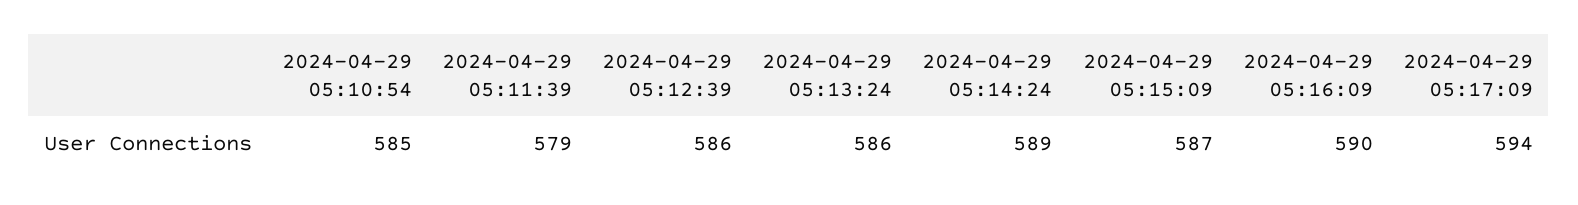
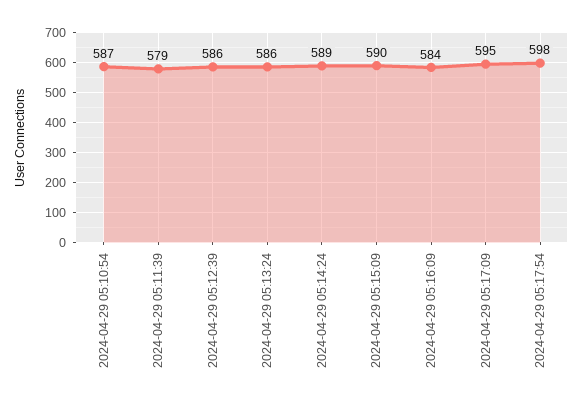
  {
-   "2024-04-29 05:10:54": 585,
+   "2024-04-29 05:10:54": 587,
    "2024-04-29 05:11:39": 579,
    "2024-04-29 05:12:39": 586,
    "2024-04-29 05:13:24": 586,
    "2024-04-29 05:14:24": 589,
-   "2024-04-29 05:15:09": 587,
+   "2024-04-29 05:15:09": 590,
-   "2024-04-29 05:16:09": 590,
+   "2024-04-29 05:16:09": 584,
-   "2024-04-29 05:17:09": 594
+   "2024-04-29 05:17:09": 595,
+   "2024-04-29 05:17:54": 598
  }

